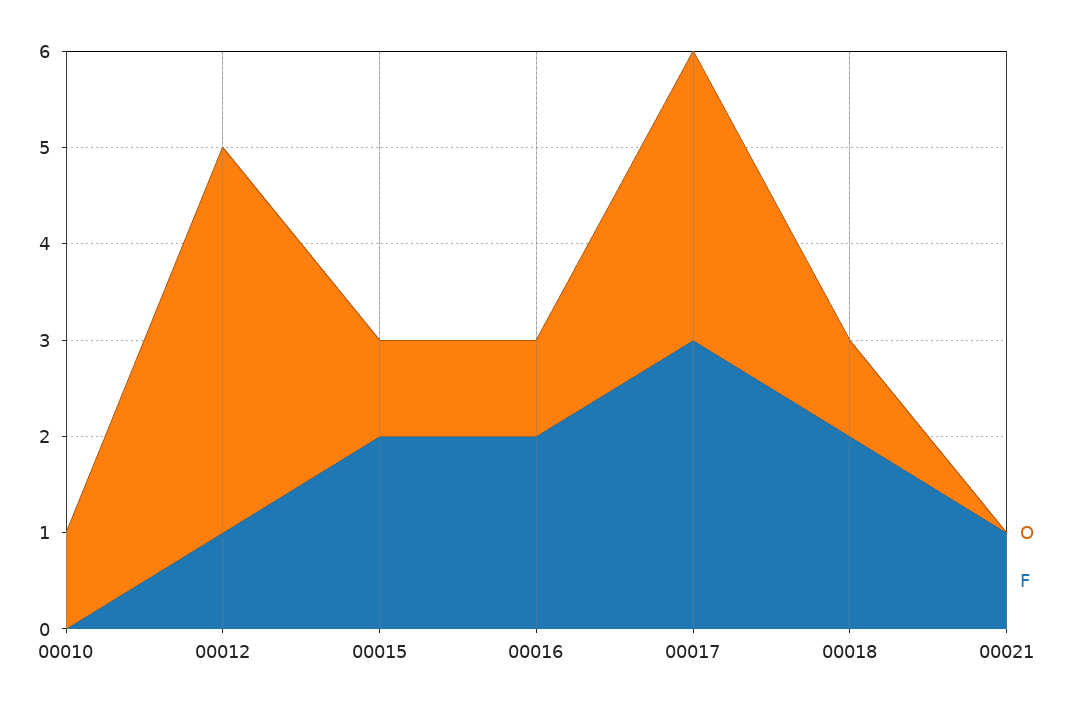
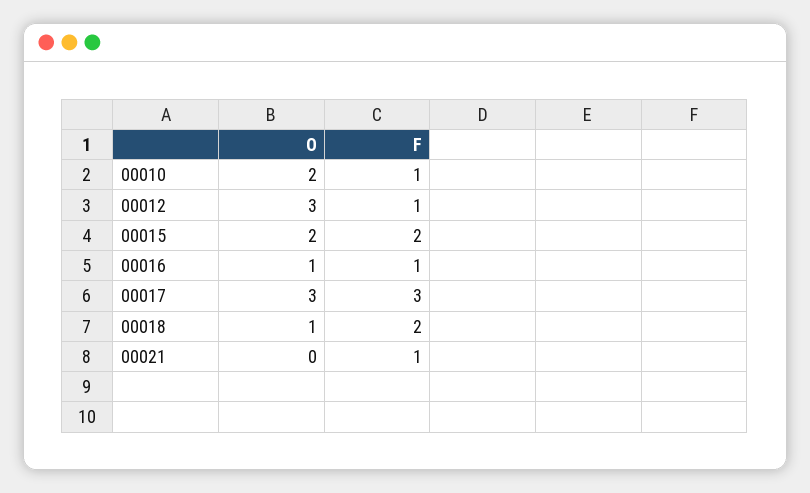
  {
    "O": {
-     "00010": 1,
+     "00010": 2,
-     "00012": 4,
+     "00012": 3,
-     "00015": 1,
+     "00015": 2,
      "00016": 1,
      "00017": 3,
      "00018": 1,
      "00021": 0
    },
    "F": {
-     "00010": 0,
+     "00010": 1,
      "00012": 1,
      "00015": 2,
-     "00016": 2,
+     "00016": 1,
      "00017": 3,
      "00018": 2,
      "00021": 1
    }
  }

